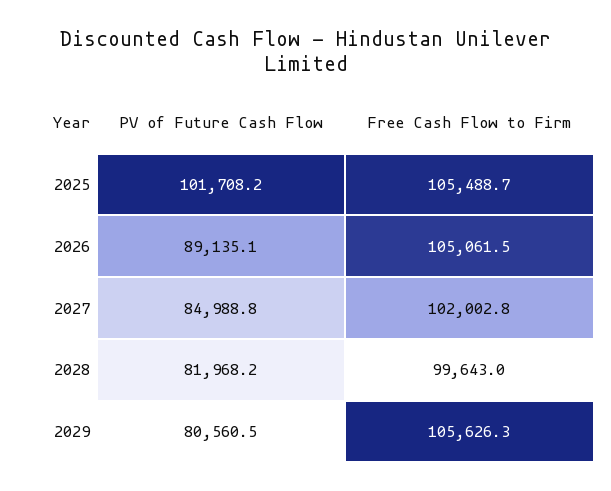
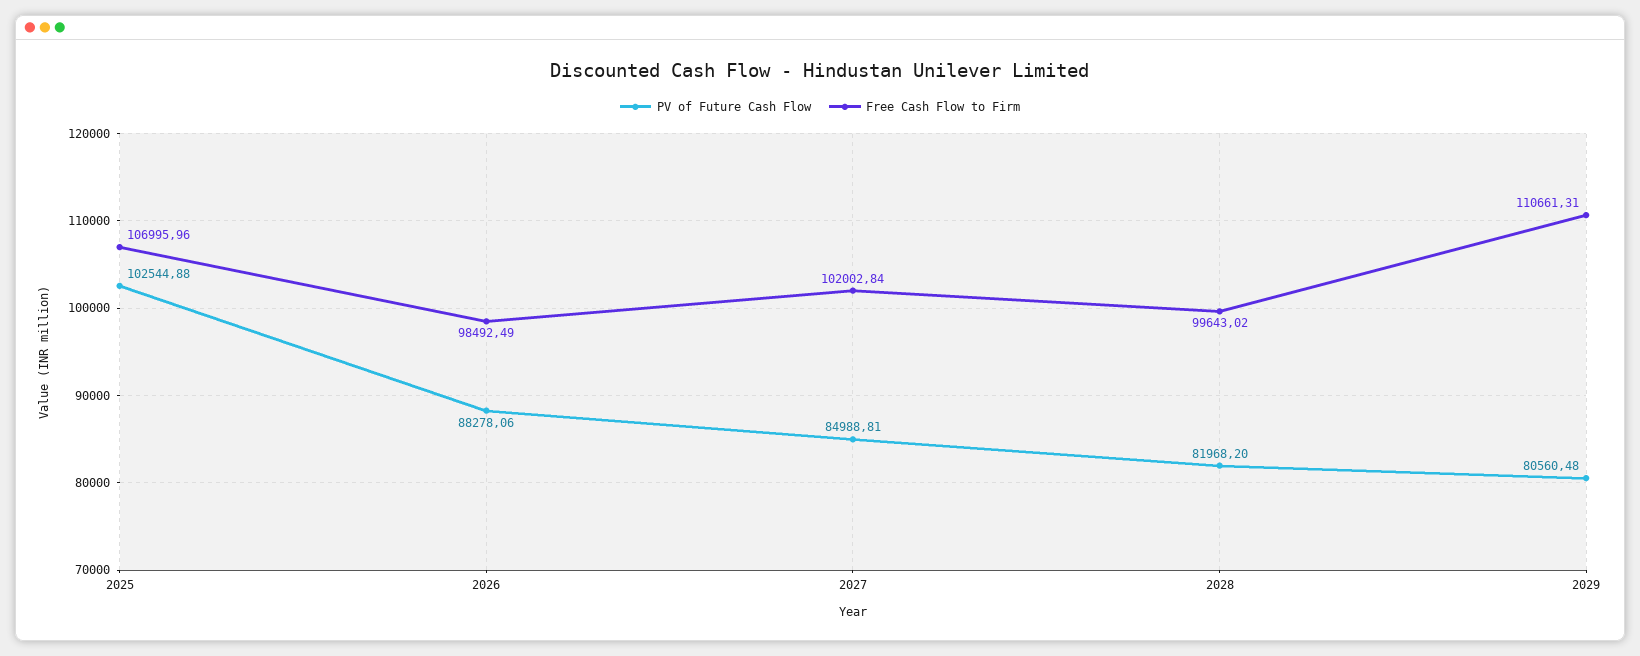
  {
    "PV of Future Cash Flow": {
-     "2025": 101708.2,
+     "2025": 102544.88,
-     "2026": 89135.1,
+     "2026": 88278.06,
      "2027": 84988.81,
      "2028": 81968.2,
      "2029": 80560.48
    },
    "Free Cash Flow to Firm": {
-     "2025": 105488.7,
+     "2025": 106995.96,
-     "2026": 105061.5,
+     "2026": 98492.49,
      "2027": 102002.84,
      "2028": 99643.02,
-     "2029": 105626.3
+     "2029": 110661.31
    }
  }

